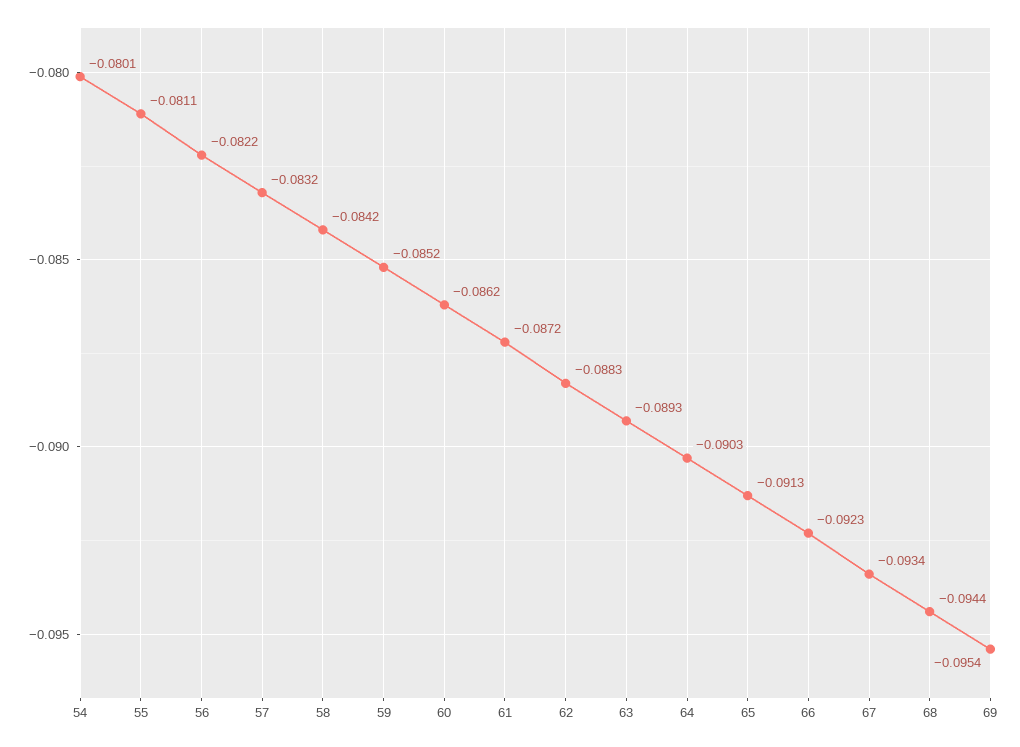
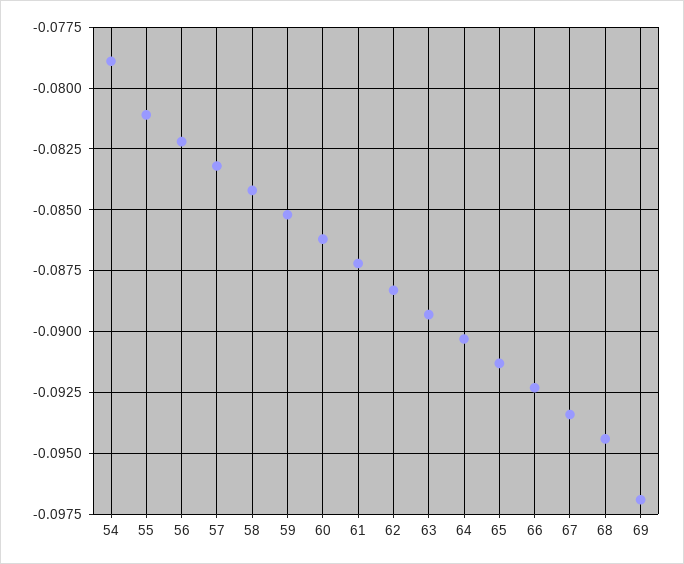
  {
-   "54": -0.0801,
+   "54": -0.079,
    "55": -0.0811,
    "56": -0.0822,
    "57": -0.0832,
    "58": -0.0842,
    "59": -0.0852,
    "60": -0.0862,
    "61": -0.0872,
    "62": -0.0883,
    "63": -0.0893,
    "64": -0.0903,
    "65": -0.0913,
    "66": -0.0923,
    "67": -0.0934,
    "68": -0.0944,
-   "69": -0.0954
+   "69": -0.097
  }

